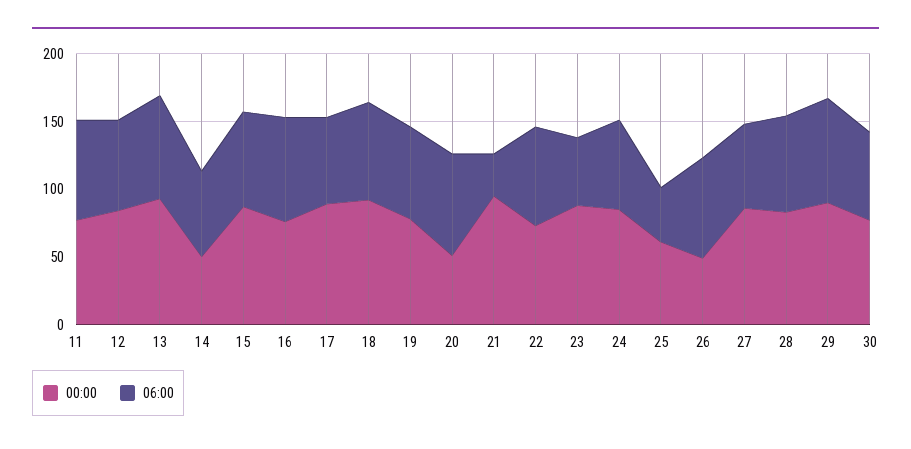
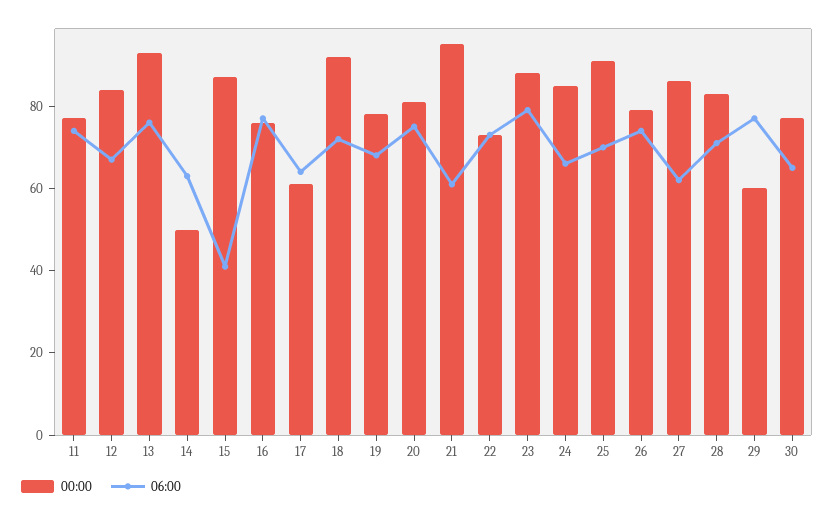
  {
    "00:00": {
      "11": 75,
      "12": 85,
      "13": 95,
      "14": 50,
      "15": 85,
      "16": 75,
-     "17": 90,
+     "17": 60,
      "18": 90,
      "19": 80,
-     "20": 50,
+     "20": 80,
      "21": 95,
      "22": 75,
      "23": 90,
      "24": 85,
-     "25": 60,
+     "25": 90,
-     "26": 50,
+     "26": 80,
      "27": 85,
      "28": 85,
-     "29": 90,
+     "29": 60,
      "30": 75
    },
    "06:00": {
      "11": 75,
      "12": 65,
      "13": 75,
      "14": 65,
-     "15": 70,
+     "15": 40,
      "16": 75,
      "17": 65,
      "18": 70,
      "19": 70,
      "20": 75,
-     "21": 30,
+     "21": 60,
      "22": 75,
-     "23": 50,
+     "23": 80,
      "24": 65,
-     "25": 40,
+     "25": 70,
      "26": 75,
      "27": 60,
      "28": 70,
      "29": 75,
      "30": 65
    }
  }

